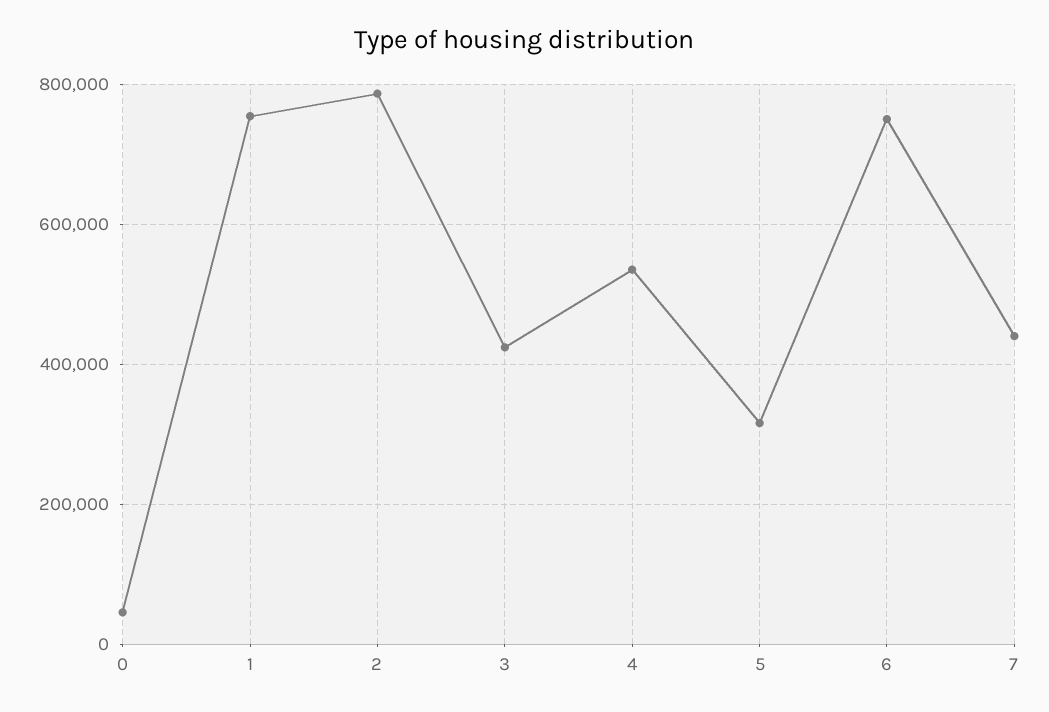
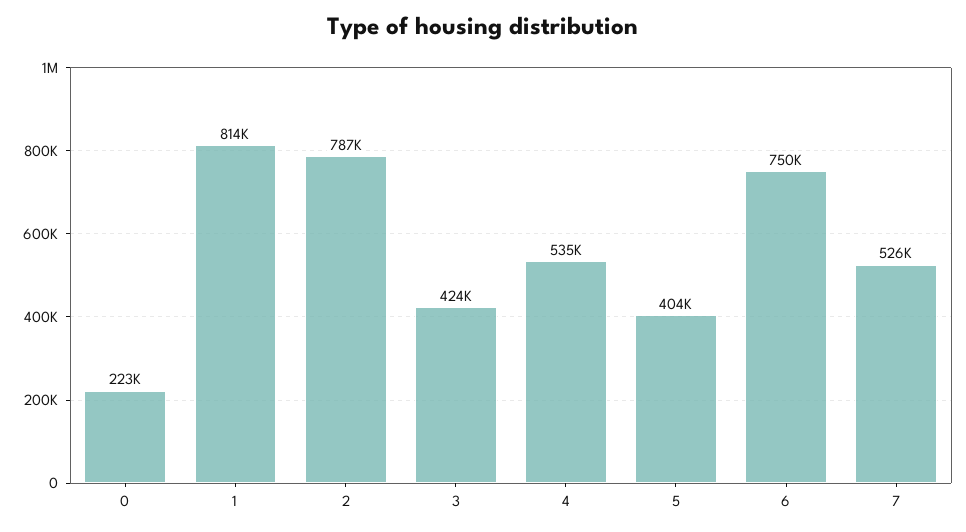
  {
-   "0": 40000,
+   "0": 223000,
-   "1": 760000,
+   "1": 814000,
    "2": 787000,
    "3": 424000,
    "4": 535000,
-   "5": 320000,
+   "5": 404000,
    "6": 750000,
-   "7": 440000
+   "7": 526000
  }

